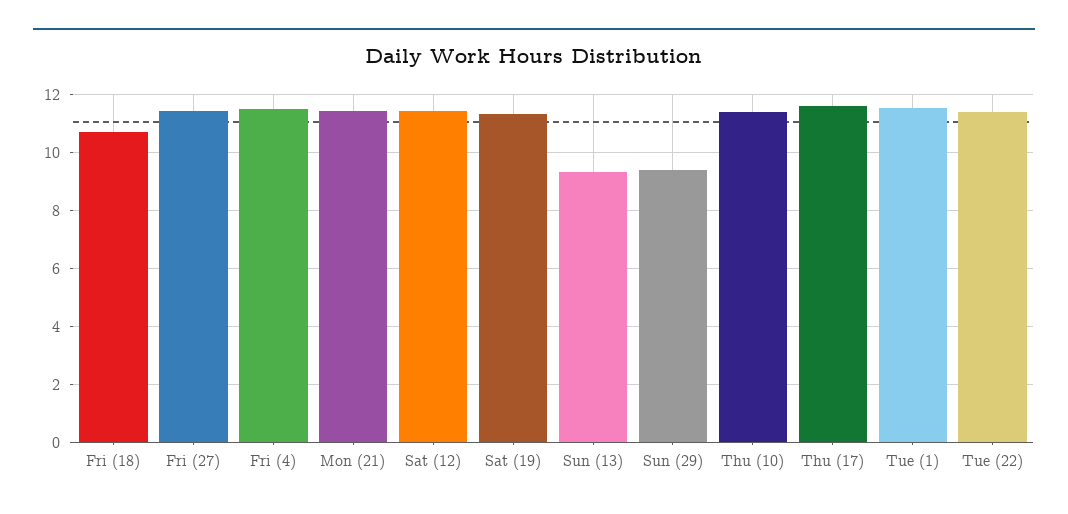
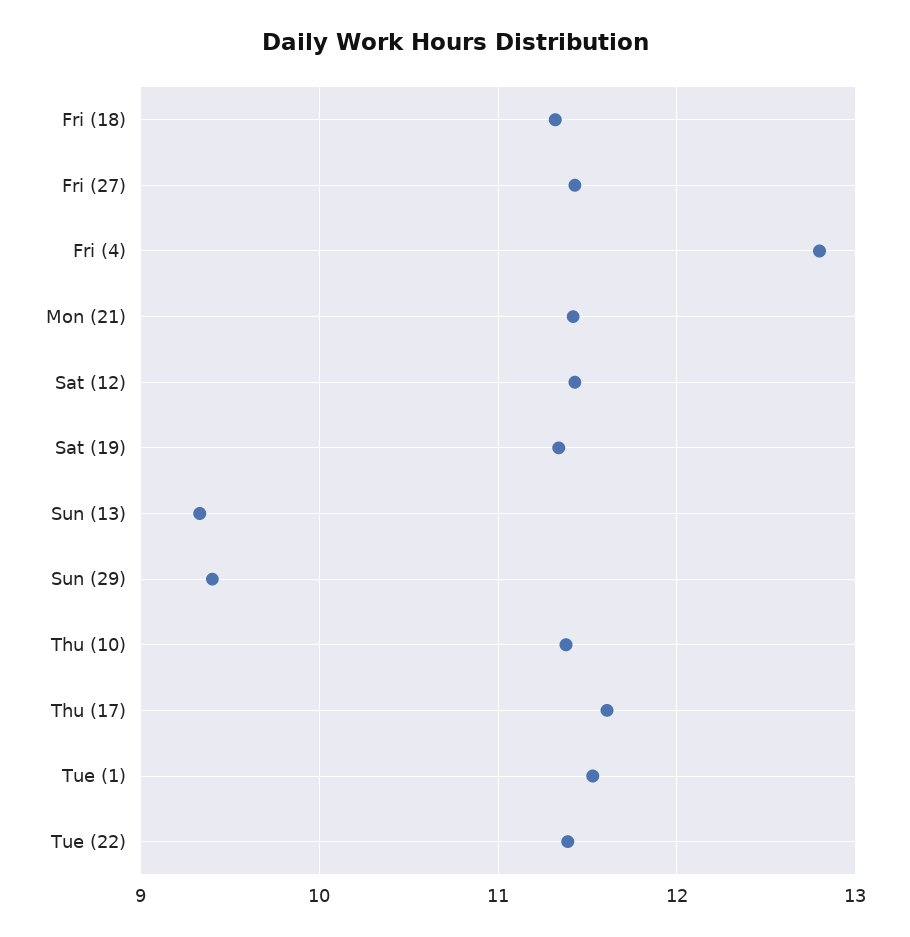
  {
-   "Fri (18)": 10.75,
+   "Fri (18)": 11.3,
    "Fri (27)": 11.4,
-   "Fri (4)": 11.5,
+   "Fri (4)": 12.8,
    "Mon (21)": 11.4,
    "Sat (12)": 11.4,
    "Sat (19)": 11.3,
    "Sun (13)": 9.3,
    "Sun (29)": 9.4,
    "Thu (10)": 11.4,
    "Thu (17)": 11.6,
    "Tue (1)": 11.5,
    "Tue (22)": 11.4
  }

